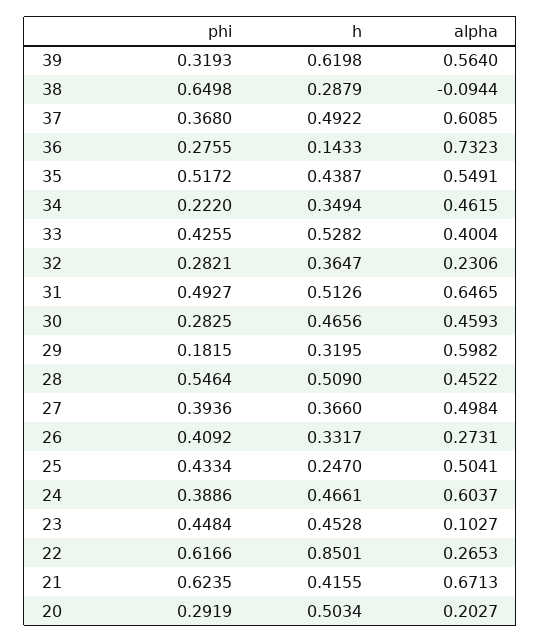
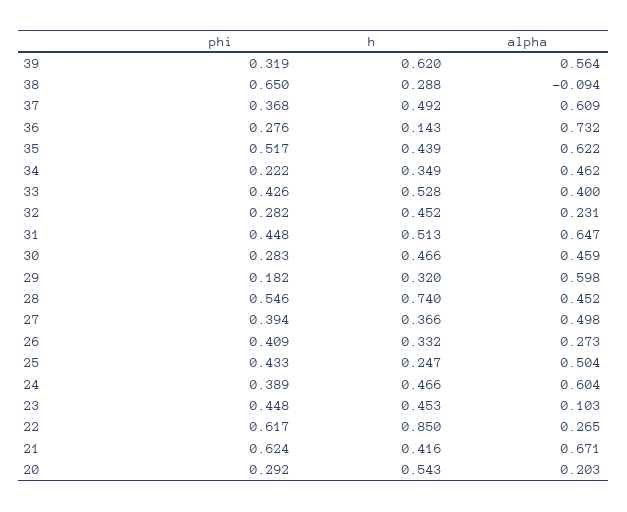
  {
    "phi": {
      "39": 0.3193,
      "38": 0.6498,
      "37": 0.368,
      "36": 0.2755,
      "35": 0.5172,
      "34": 0.222,
      "33": 0.4255,
      "32": 0.2821,
-     "31": 0.4927,
+     "31": 0.448,
      "30": 0.2825,
      "29": 0.1815,
      "28": 0.5464,
      "27": 0.3936,
      "26": 0.4092,
      "25": 0.4334,
      "24": 0.3886,
      "23": 0.4484,
      "22": 0.6166,
      "21": 0.6235,
      "20": 0.2919
    },
    "h": {
      "39": 0.6198,
      "38": 0.2879,
      "37": 0.4922,
      "36": 0.1433,
      "35": 0.4387,
      "34": 0.3494,
      "33": 0.5282,
-     "32": 0.3647,
+     "32": 0.452,
      "31": 0.5126,
      "30": 0.4656,
      "29": 0.3195,
-     "28": 0.509,
+     "28": 0.74,
      "27": 0.366,
      "26": 0.3317,
      "25": 0.247,
      "24": 0.4661,
      "23": 0.4528,
      "22": 0.8501,
      "21": 0.4155,
-     "20": 0.5034
+     "20": 0.543
    },
    "alpha": {
      "39": 0.564,
      "38": -0.0944,
      "37": 0.6085,
      "36": 0.7323,
-     "35": 0.5491,
+     "35": 0.622,
      "34": 0.4615,
      "33": 0.4004,
      "32": 0.2306,
      "31": 0.6465,
      "30": 0.4593,
      "29": 0.5982,
      "28": 0.4522,
      "27": 0.4984,
      "26": 0.2731,
      "25": 0.5041,
      "24": 0.6037,
      "23": 0.1027,
      "22": 0.2653,
      "21": 0.6713,
      "20": 0.2027
    }
  }

